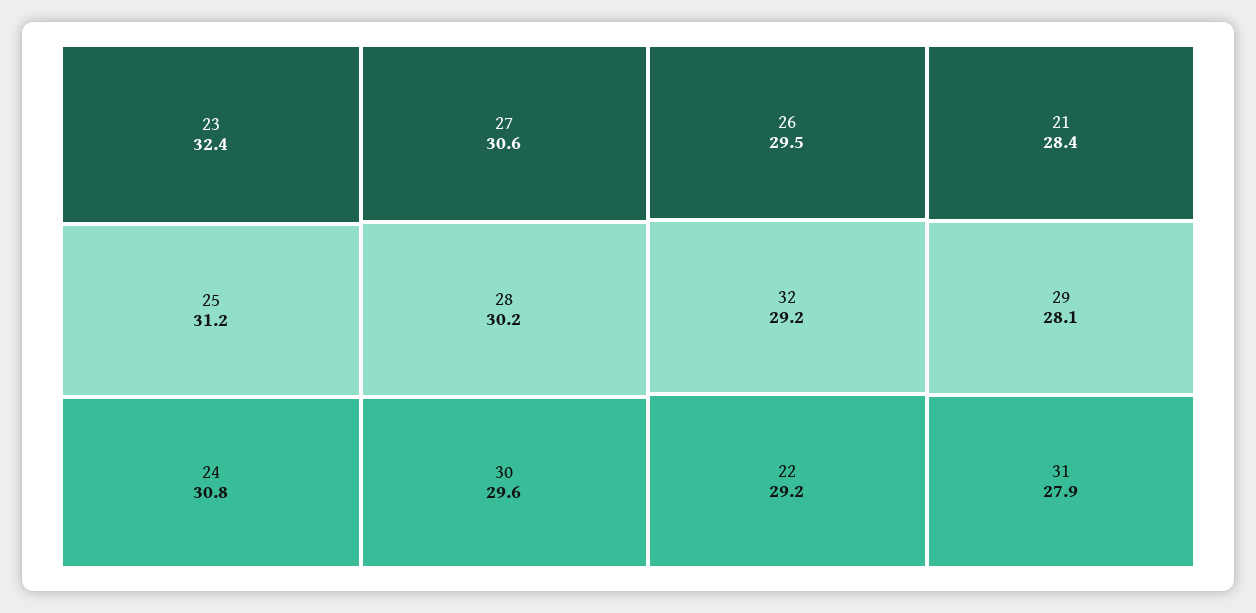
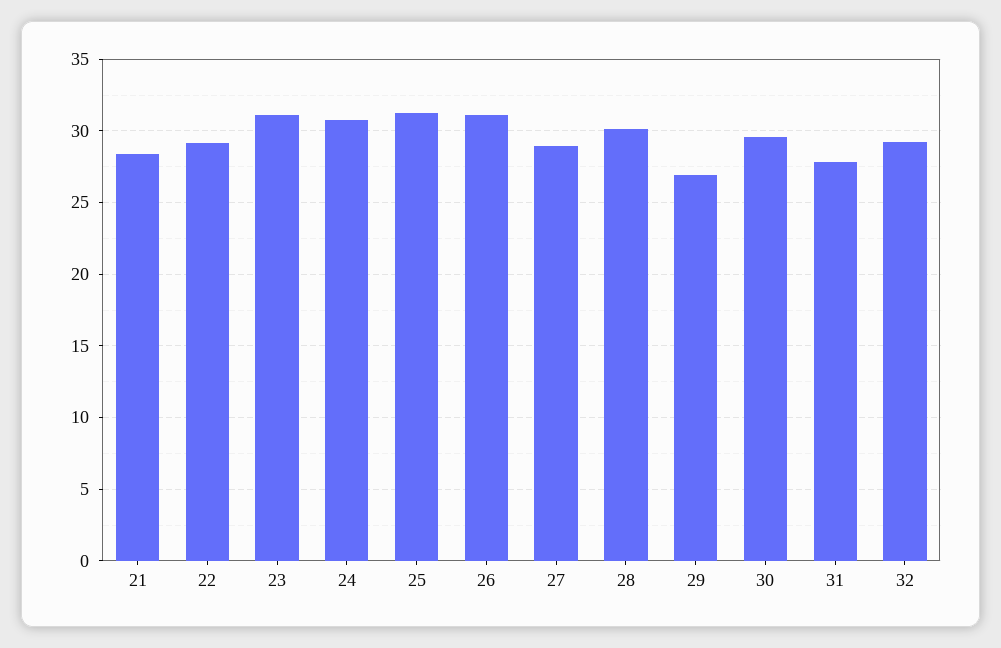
  {
-   "23": 32.4,
+   "23": 31,
    "25": 31.2,
    "24": 30.8,
-   "27": 30.6,
+   "27": 29,
    "28": 30.2,
    "30": 29.6,
-   "26": 29.5,
+   "26": 31,
    "32": 29.2,
    "22": 29.2,
    "21": 28.4,
-   "29": 28.1,
+   "29": 27,
    "31": 27.9
  }

